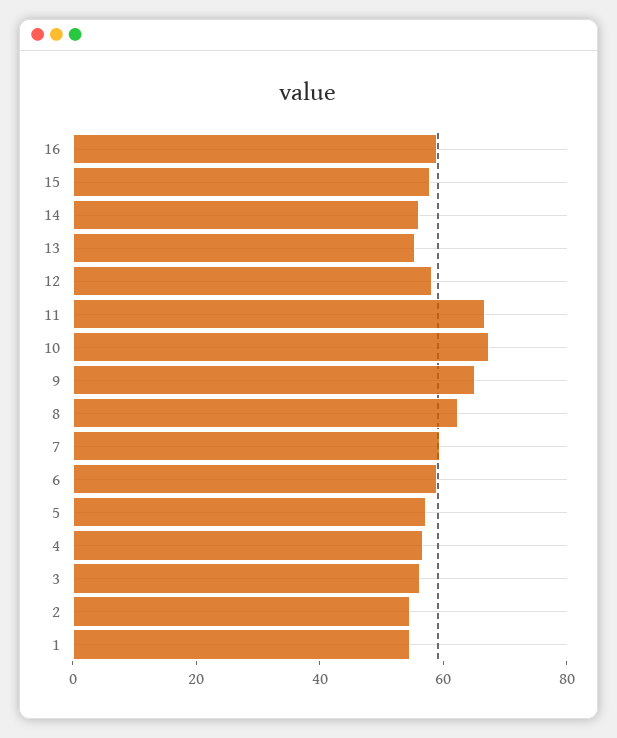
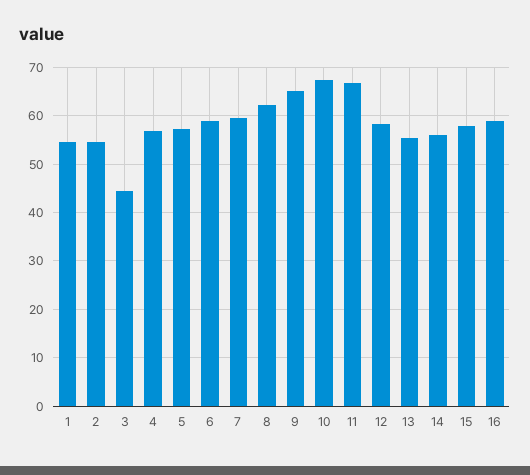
  {
    "16": 60,
    "15": 58,
    "14": 56,
    "13": 56,
    "12": 58,
    "11": 66,
    "10": 68,
    "9": 66,
    "8": 62,
    "7": 60,
    "6": 58,
    "5": 58,
    "4": 56,
-   "3": 55,
+   "3": 44,
    "2": 54,
    "1": 54
  }

